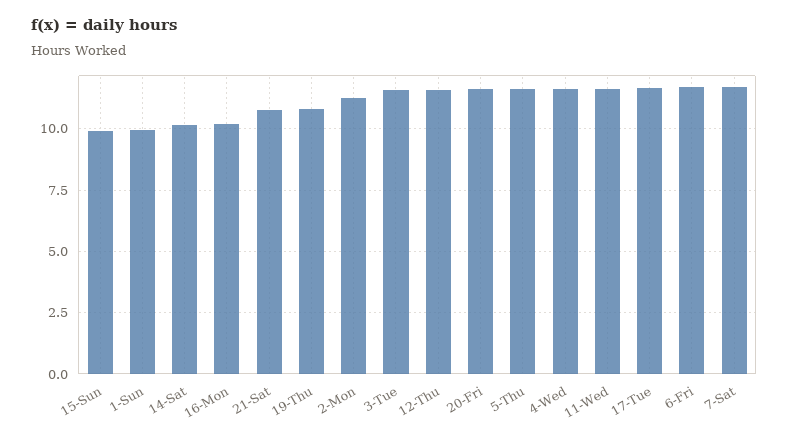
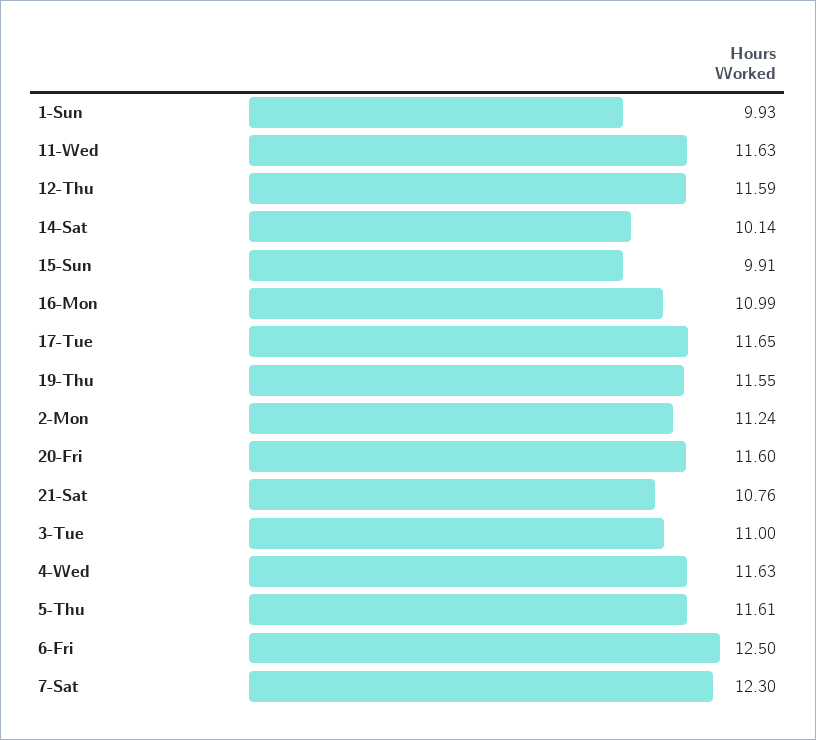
  {
    "15-Sun": 9.91,
    "1-Sun": 9.93,
    "14-Sat": 10.14,
-   "16-Mon": 10.25,
+   "16-Mon": 10.99,
    "21-Sat": 10.76,
-   "19-Thu": 10.75,
+   "19-Thu": 11.55,
    "2-Mon": 11.24,
-   "3-Tue": 11.5,
+   "3-Tue": 11,
    "12-Thu": 11.59,
    "20-Fri": 11.6,
    "5-Thu": 11.61,
    "4-Wed": 11.63,
    "11-Wed": 11.63,
    "17-Tue": 11.65,
-   "6-Fri": 11.75,
+   "6-Fri": 12.5,
-   "7-Sat": 11.75
+   "7-Sat": 12.3
  }

